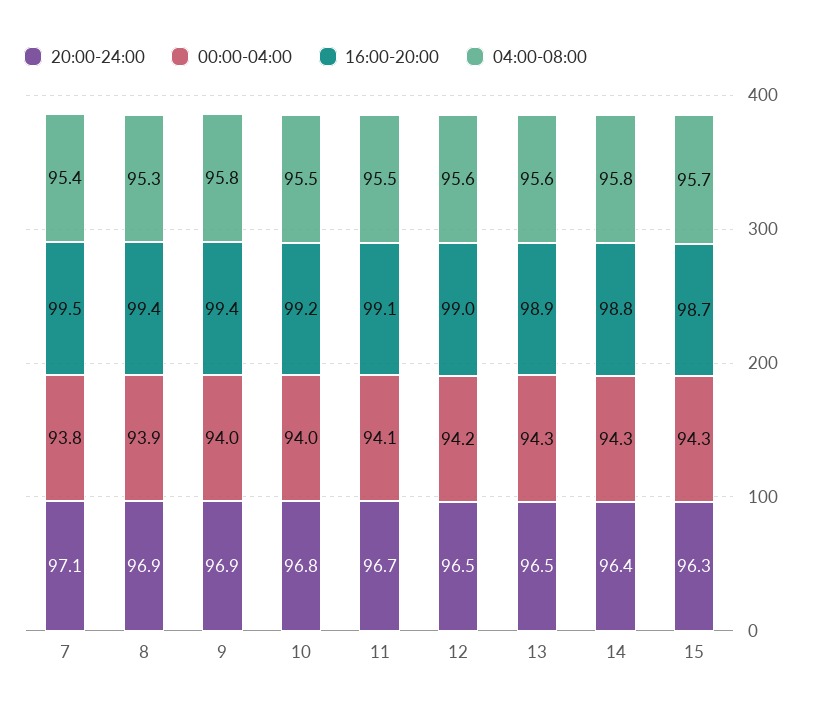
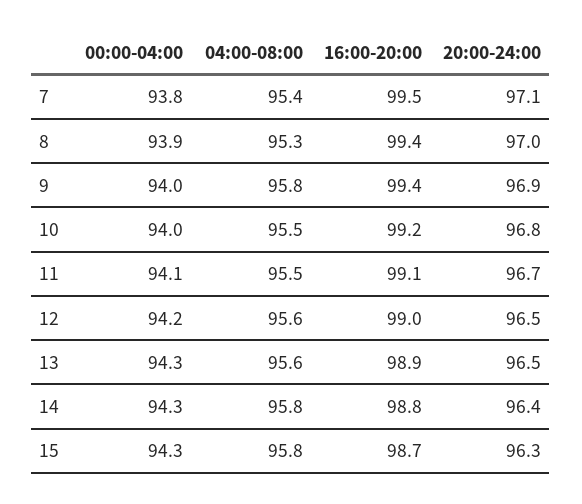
  {
    "20:00-24:00": {
      "7": 97.1,
-     "8": 96.9,
+     "8": 97,
      "9": 96.9,
      "10": 96.8,
      "11": 96.7,
      "12": 96.5,
      "13": 96.5,
      "14": 96.4,
      "15": 96.3
    },
    "00:00-04:00": {
      "7": 93.8,
      "8": 93.9,
      "9": 94,
      "10": 94,
      "11": 94.1,
      "12": 94.2,
      "13": 94.3,
      "14": 94.3,
      "15": 94.3
    },
    "16:00-20:00": {
      "7": 99.5,
      "8": 99.4,
      "9": 99.4,
      "10": 99.2,
      "11": 99.1,
      "12": 99,
      "13": 98.9,
      "14": 98.8,
      "15": 98.7
    },
    "04:00-08:00": {
      "7": 95.4,
      "8": 95.3,
      "9": 95.8,
      "10": 95.5,
      "11": 95.5,
      "12": 95.6,
      "13": 95.6,
      "14": 95.8,
-     "15": 95.7
+     "15": 95.8
    }
  }

